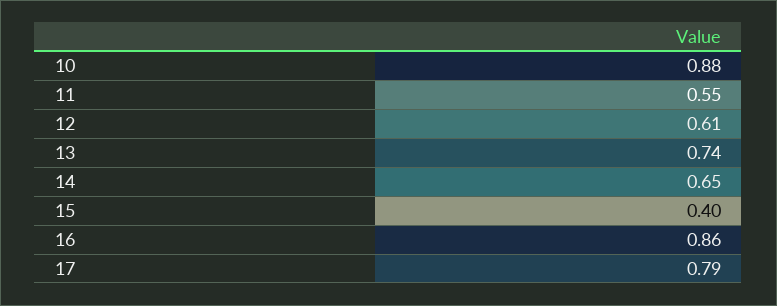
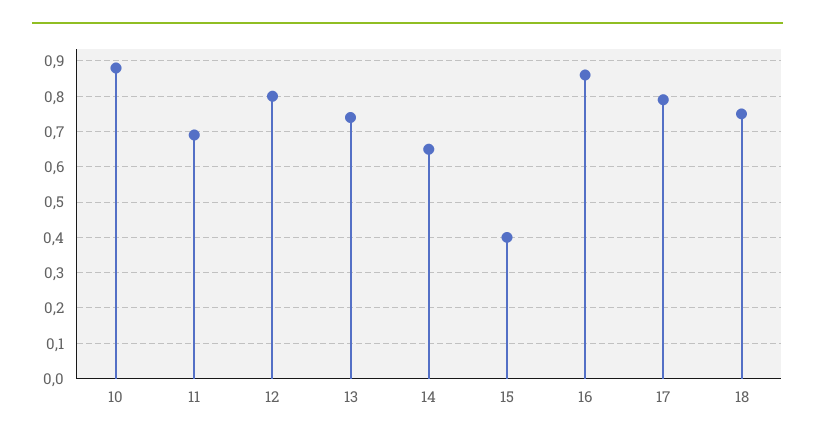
  {
    "10": 0.88,
-   "11": 0.55,
+   "11": 0.7,
-   "12": 0.61,
+   "12": 0.8,
    "13": 0.74,
    "14": 0.65,
    "15": 0.4,
    "16": 0.86,
-   "17": 0.79
+   "17": 0.79,
+   "18": 0.75
  }

